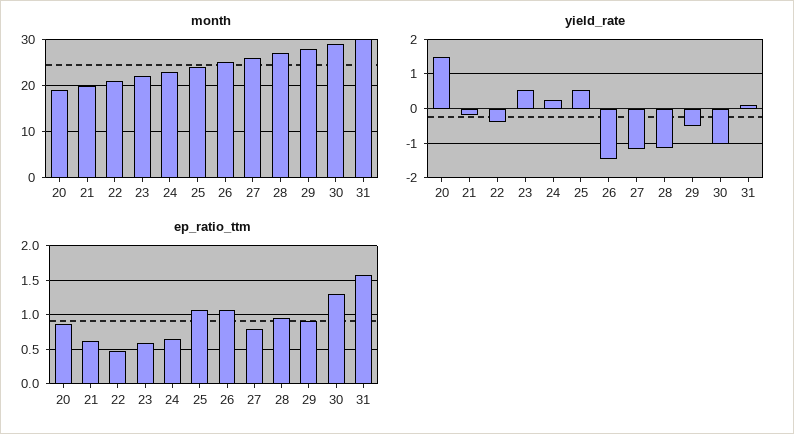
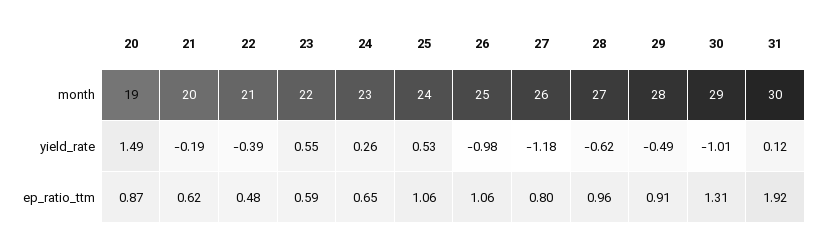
  {
    "month": {
      "20": 19,
      "21": 20,
      "22": 21,
      "23": 22,
      "24": 23,
      "25": 24,
      "26": 25,
      "27": 26,
      "28": 27,
      "29": 28,
      "30": 29,
      "31": 30
    },
    "yield_rate": {
      "20": 1.49,
      "21": -0.19,
      "22": -0.39,
      "23": 0.55,
      "24": 0.26,
      "25": 0.53,
-     "26": -1.4,
+     "26": -0.98,
      "27": -1.18,
-     "28": -1.2,
+     "28": -0.62,
      "29": -0.49,
      "30": -1.01,
      "31": 0.12
    },
    "ep_ratio_ttm": {
      "20": 0.87,
      "21": 0.62,
      "22": 0.48,
      "23": 0.59,
      "24": 0.65,
      "25": 1.06,
      "26": 1.06,
      "27": 0.8,
      "28": 0.96,
      "29": 0.91,
      "30": 1.31,
-     "31": 1.6
+     "31": 1.92
    }
  }

